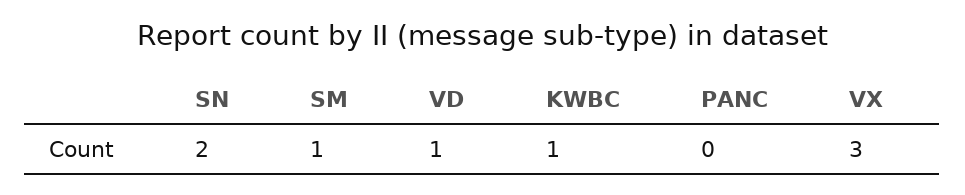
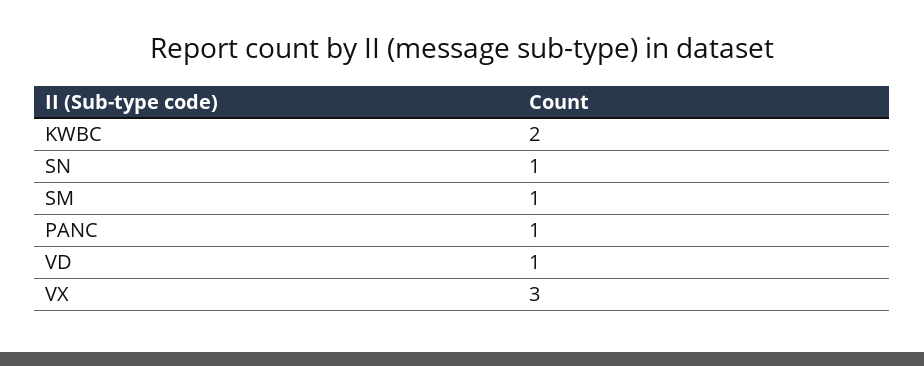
  {
-   "SN": 2,
+   "SN": 1,
    "SM": 1,
    "VD": 1,
-   "KWBC": 1,
+   "KWBC": 2,
-   "PANC": 0,
+   "PANC": 1,
    "VX": 3
  }

